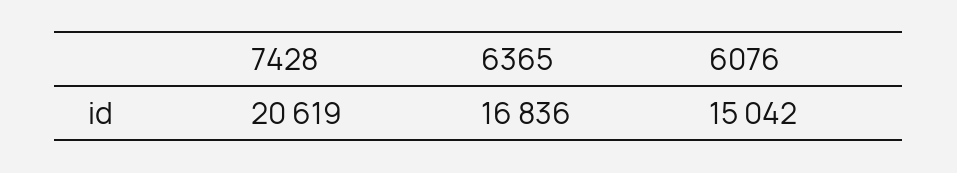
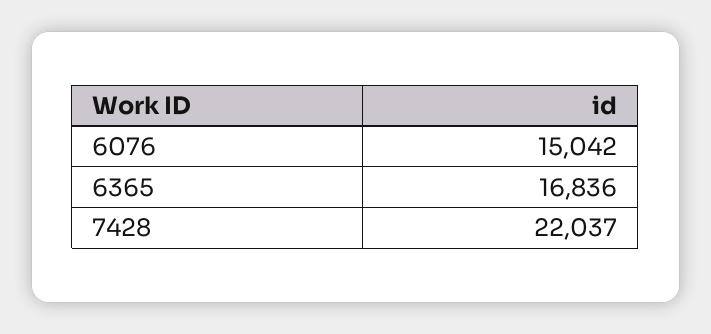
  {
-   "7428": 20619,
+   "7428": 22037,
    "6365": 16836,
    "6076": 15042
  }

